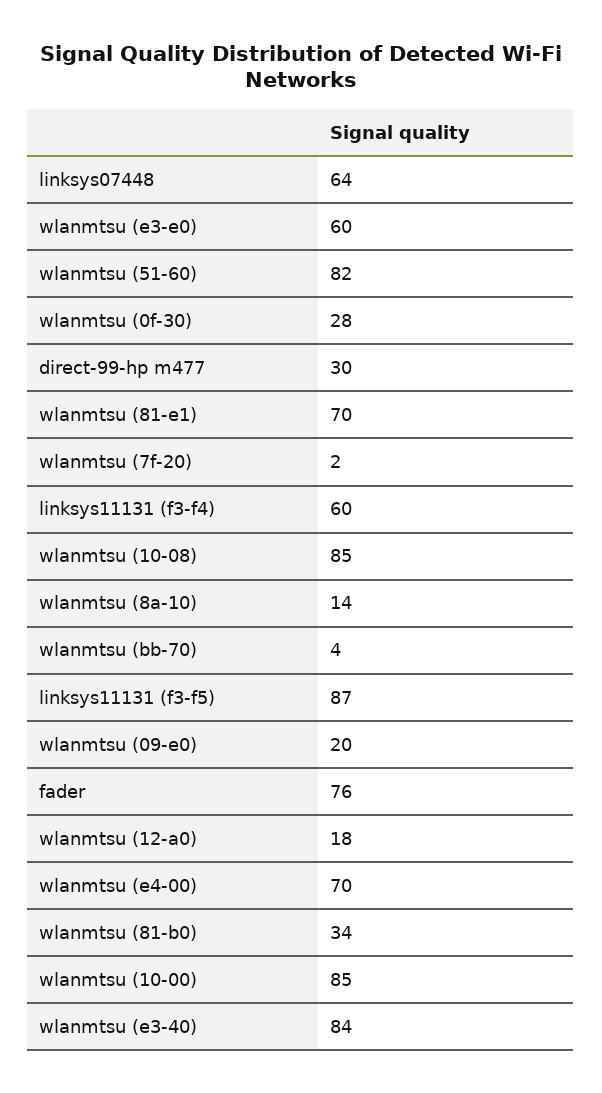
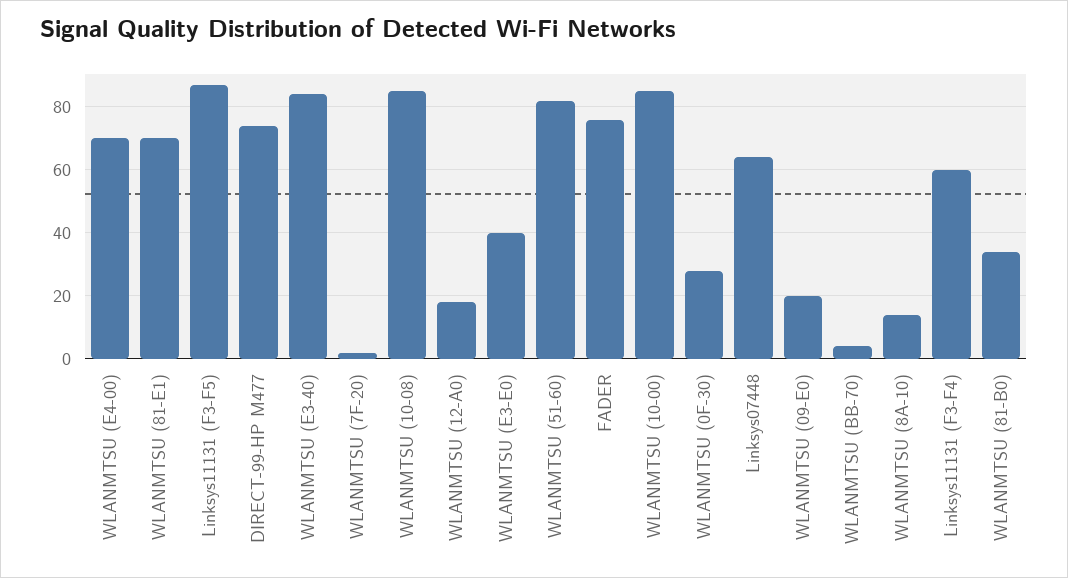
  {
    "linksys07448": 64,
-   "wlanmtsu (e3-e0)": 60,
+   "wlanmtsu (e3-e0)": 40,
    "wlanmtsu (51-60)": 82,
    "wlanmtsu (0f-30)": 28,
-   "direct-99-hp m477": 30,
+   "direct-99-hp m477": 75,
    "wlanmtsu (81-e1)": 70,
    "wlanmtsu (7f-20)": 2,
    "linksys11131 (f3-f4)": 60,
    "wlanmtsu (10-08)": 85,
    "wlanmtsu (8a-10)": 14,
    "wlanmtsu (bb-70)": 4,
    "linksys11131 (f3-f5)": 87,
    "wlanmtsu (09-e0)": 20,
    "fader": 76,
    "wlanmtsu (12-a0)": 18,
    "wlanmtsu (e4-00)": 70,
    "wlanmtsu (81-b0)": 34,
    "wlanmtsu (10-00)": 85,
    "wlanmtsu (e3-40)": 84
  }

